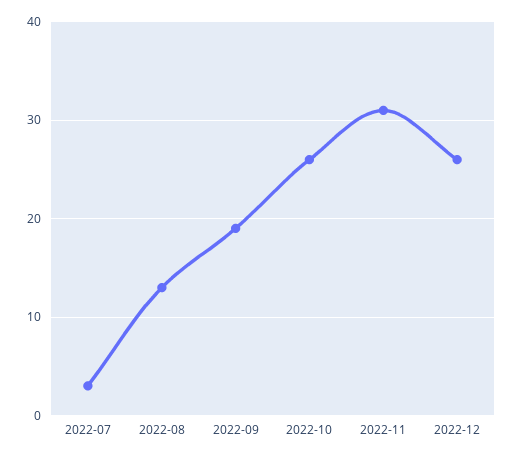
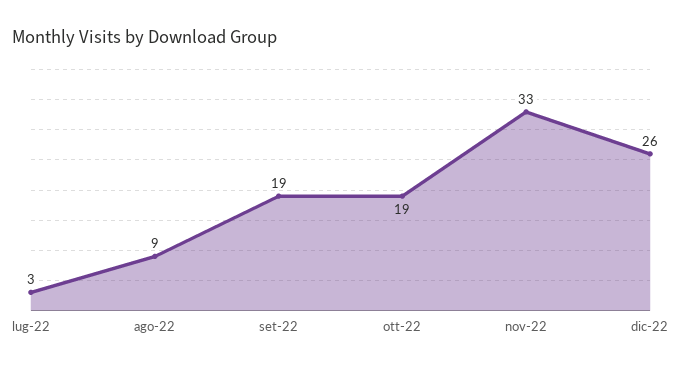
  {
    "2022-07": 3,
-   "2022-08": 13,
+   "2022-08": 9,
    "2022-09": 19,
-   "2022-10": 26,
+   "2022-10": 19,
-   "2022-11": 31,
+   "2022-11": 33,
    "2022-12": 26
  }

